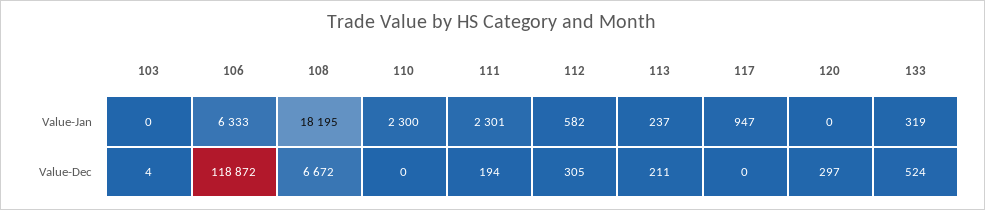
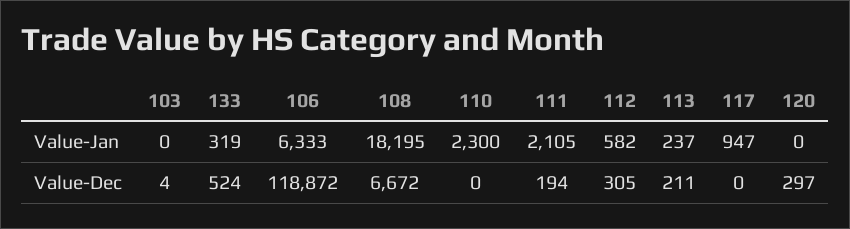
  {
    "103": {
      "Value-Jan": 0,
      "Value-Dec": 4
    },
    "106": {
      "Value-Jan": 6333,
      "Value-Dec": 118872
    },
    "108": {
      "Value-Jan": 18195,
      "Value-Dec": 6672
    },
    "110": {
      "Value-Jan": 2300,
      "Value-Dec": 0
    },
    "111": {
-     "Value-Jan": 2301,
+     "Value-Jan": 2105,
      "Value-Dec": 194
    },
    "112": {
      "Value-Jan": 582,
      "Value-Dec": 305
    },
    "113": {
      "Value-Jan": 237,
      "Value-Dec": 211
    },
    "117": {
      "Value-Jan": 947,
      "Value-Dec": 0
    },
    "120": {
      "Value-Jan": 0,
      "Value-Dec": 297
    },
    "133": {
      "Value-Jan": 319,
      "Value-Dec": 524
    }
  }

